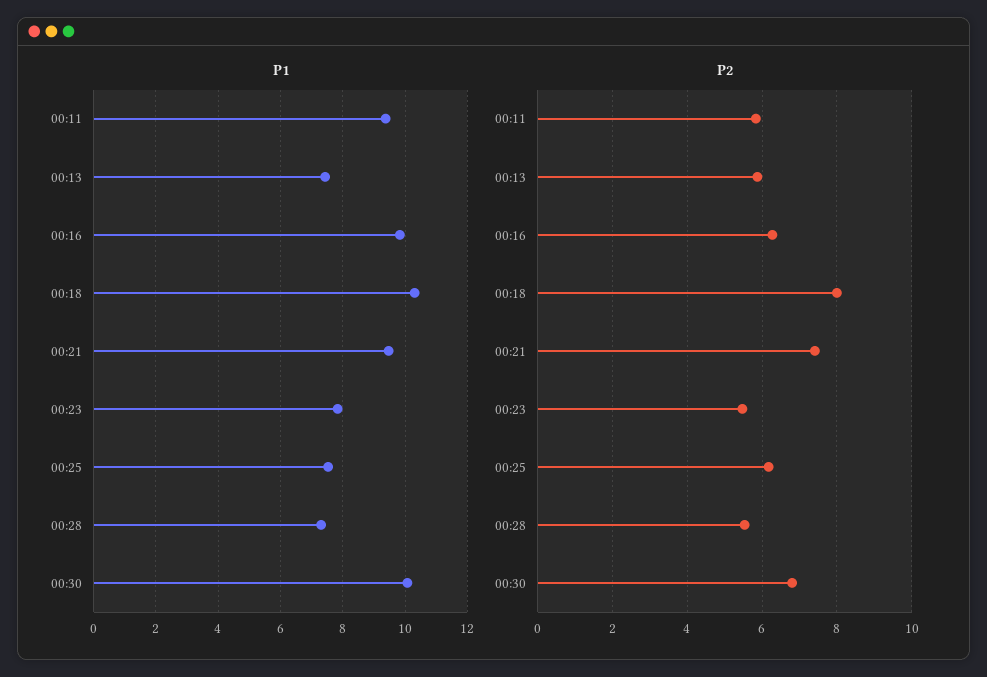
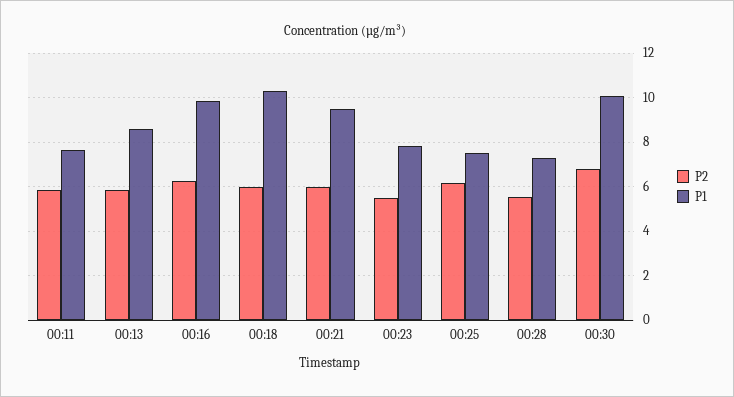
  {
    "P1": {
-     "00:11": 9.4,
+     "00:11": 7.5,
-     "00:13": 7.4,
+     "00:13": 8.5,
      "00:16": 9.8,
      "00:18": 10.4,
      "00:21": 9.4,
      "00:23": 7.8,
      "00:25": 7.6,
      "00:28": 7.4,
      "00:30": 10
    },
    "P2": {
      "00:11": 5.8,
      "00:13": 5.8,
      "00:16": 6.2,
-     "00:18": 8,
+     "00:18": 6,
-     "00:21": 7.4,
+     "00:21": 6,
      "00:23": 5.4,
      "00:25": 6.2,
      "00:28": 5.6,
      "00:30": 6.8
    }
  }

